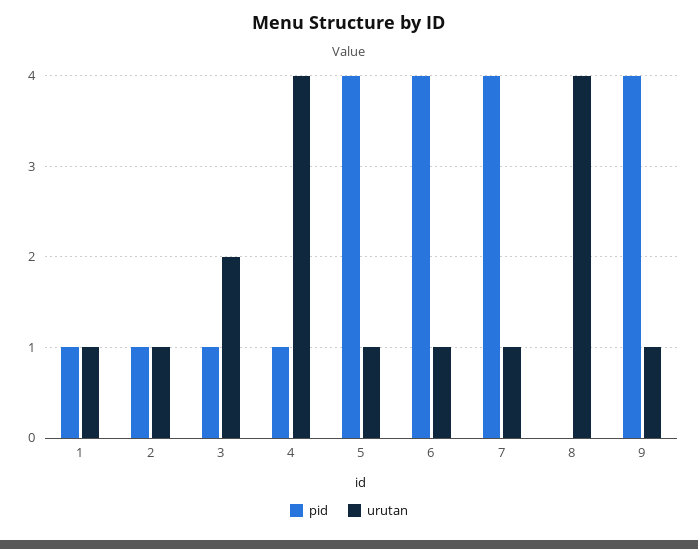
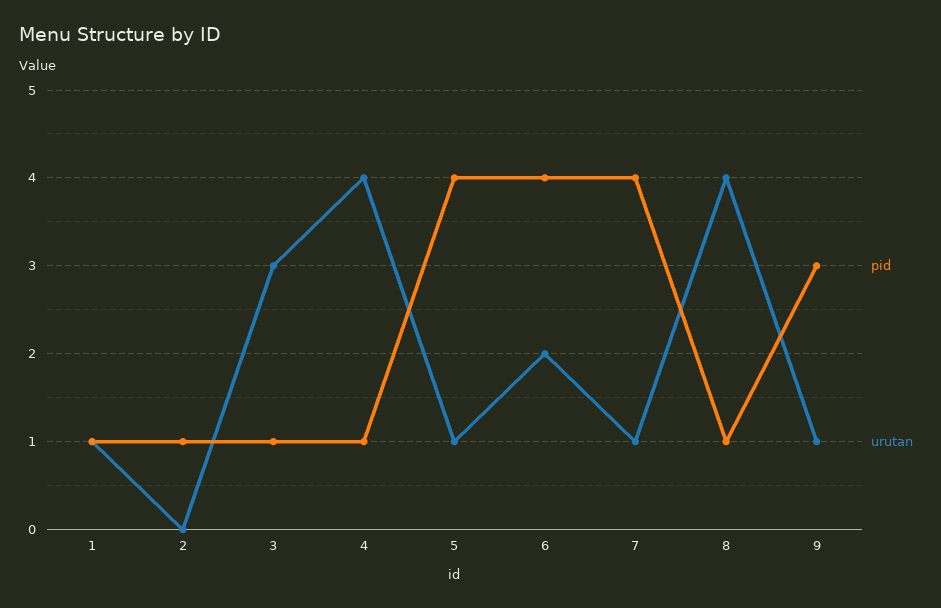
  {
    "pid": {
      "1": 1,
      "2": 1,
      "3": 1,
      "4": 1,
      "5": 4,
      "6": 4,
      "7": 4,
-     "8": 0,
+     "8": 1,
-     "9": 4
+     "9": 3
    },
    "urutan": {
      "1": 1,
-     "2": 1,
+     "2": 0,
-     "3": 2,
+     "3": 3,
      "4": 4,
      "5": 1,
-     "6": 1,
+     "6": 2,
      "7": 1,
      "8": 4,
      "9": 1
    }
  }

